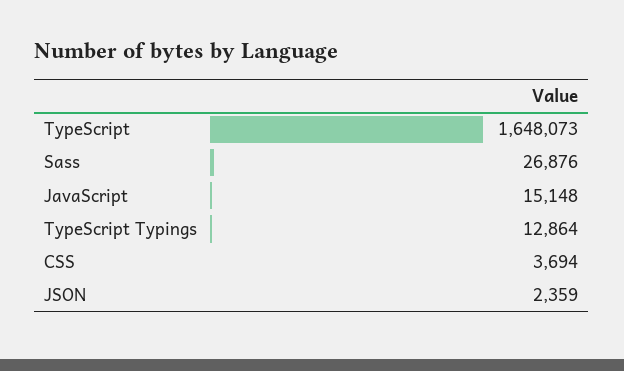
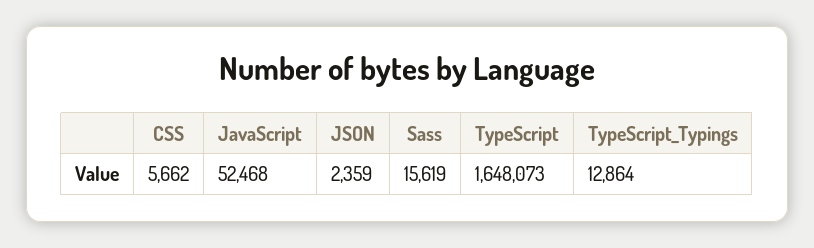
  {
    "TypeScript": 1648073,
-   "Sass": 26876,
+   "Sass": 15619,
-   "JavaScript": 15148,
+   "JavaScript": 52468,
    "TypeScript Typings": 12864,
-   "CSS": 3694,
+   "CSS": 5662,
    "JSON": 2359
  }

